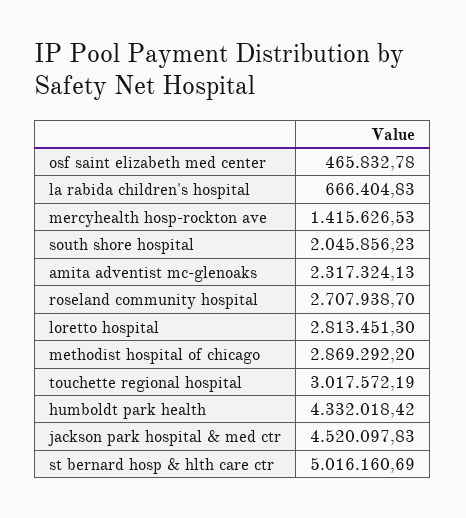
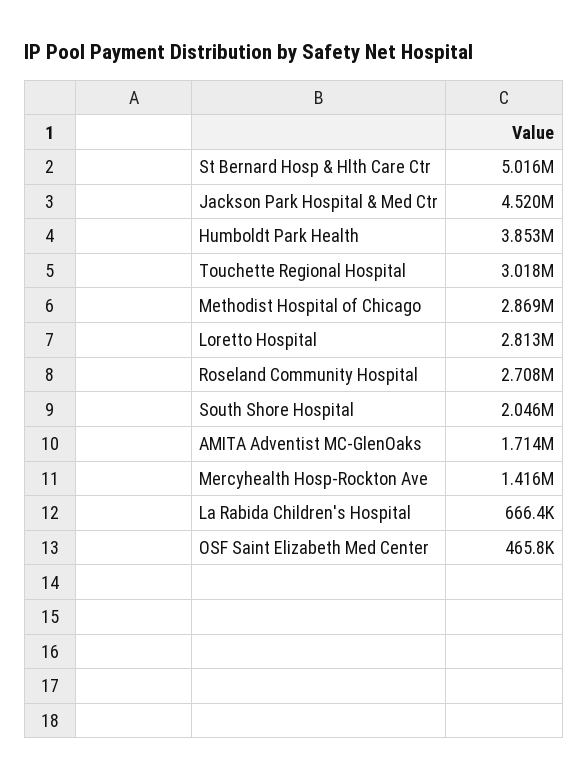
  {
    "osf saint elizabeth med center": 465832.78,
    "la rabida children's hospital": 666404.83,
    "mercyhealth hosp-rockton ave": 1415626.53,
    "south shore hospital": 2045856.23,
-   "amita adventist mc-glenoaks": 2317324.13,
+   "amita adventist mc-glenoaks": 1714000,
    "roseland community hospital": 2707938.7,
    "loretto hospital": 2813451.3,
    "methodist hospital of chicago": 2869292.2,
    "touchette regional hospital": 3017572.19,
-   "humboldt park health": 4332018.42,
+   "humboldt park health": 3853000,
    "jackson park hospital & med ctr": 4520097.83,
    "st bernard hosp & hlth care ctr": 5016160.69
  }

